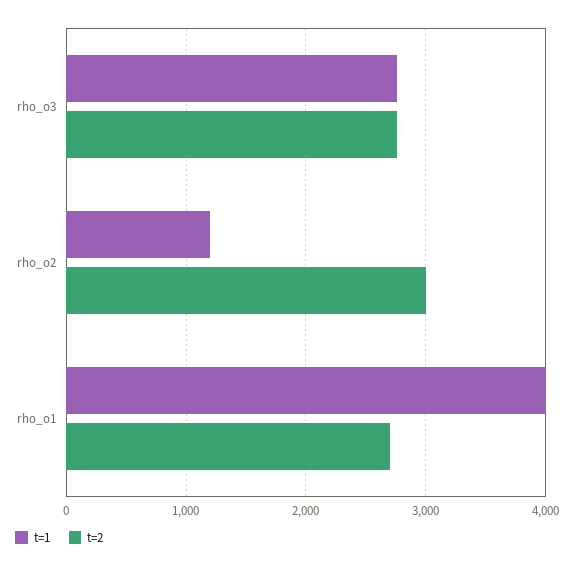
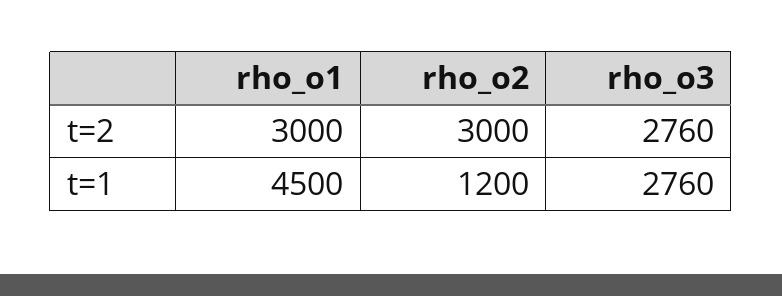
  {
    "t=1": {
      "rho_o3": 2760,
      "rho_o2": 1200,
-     "rho_o1": 4000
+     "rho_o1": 4500
    },
    "t=2": {
      "rho_o3": 2760,
      "rho_o2": 3000,
-     "rho_o1": 2700
+     "rho_o1": 3000
    }
  }

